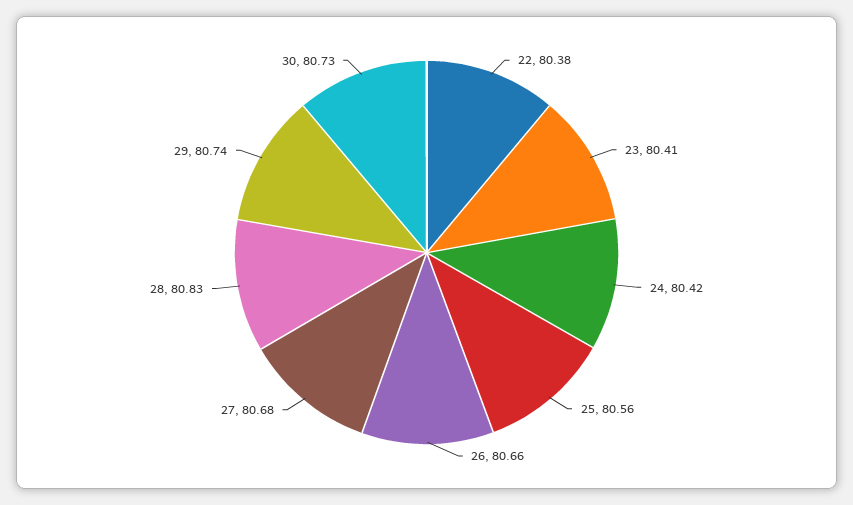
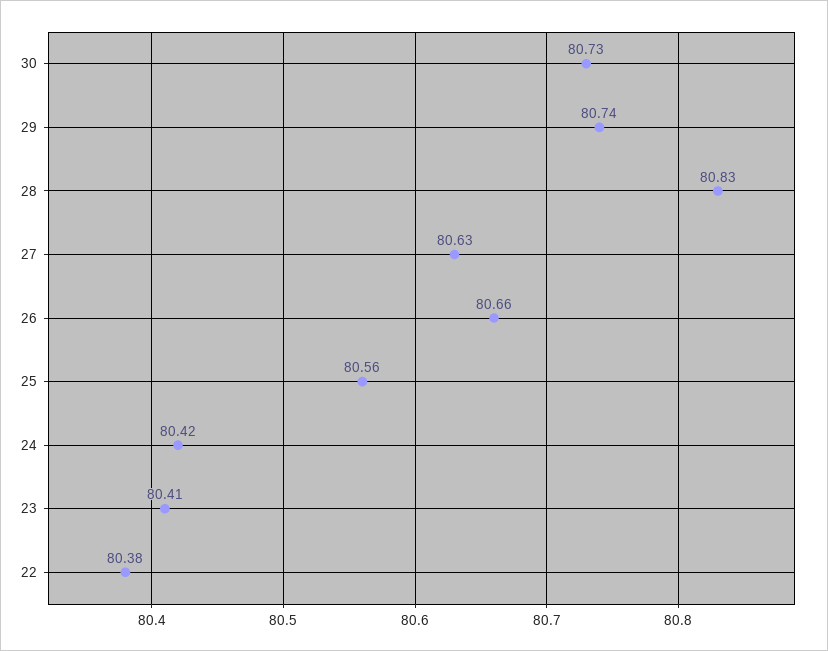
  {
    "22": 80.38,
    "23": 80.41,
    "24": 80.42,
    "25": 80.56,
    "26": 80.66,
-   "27": 80.68,
+   "27": 80.63,
    "28": 80.83,
    "29": 80.74,
    "30": 80.73
  }

